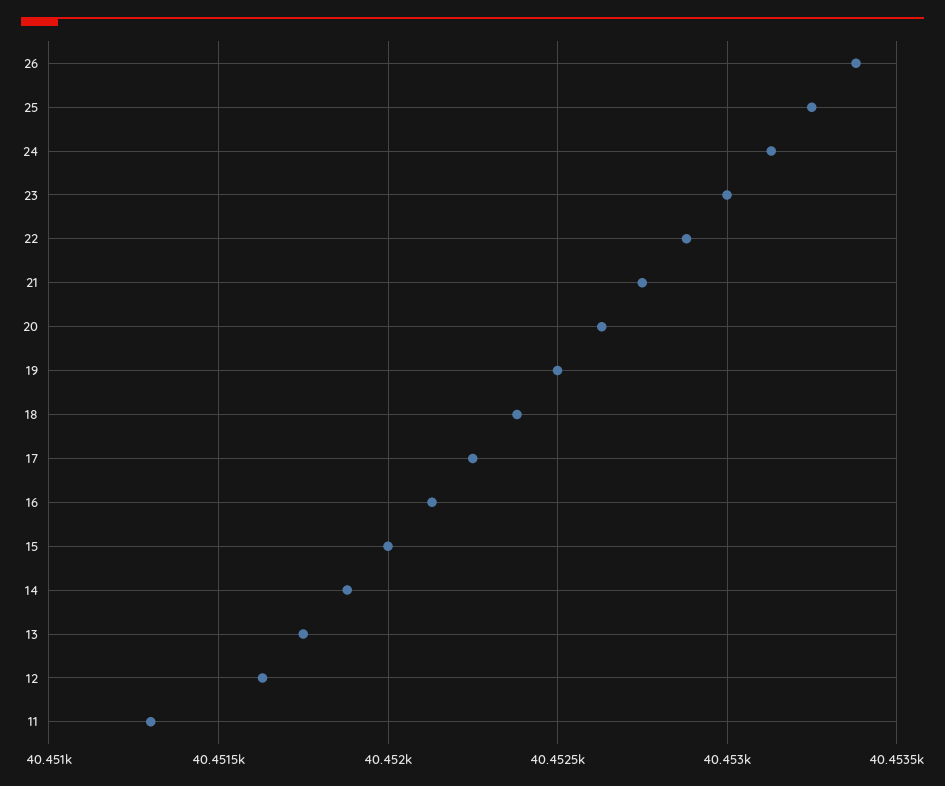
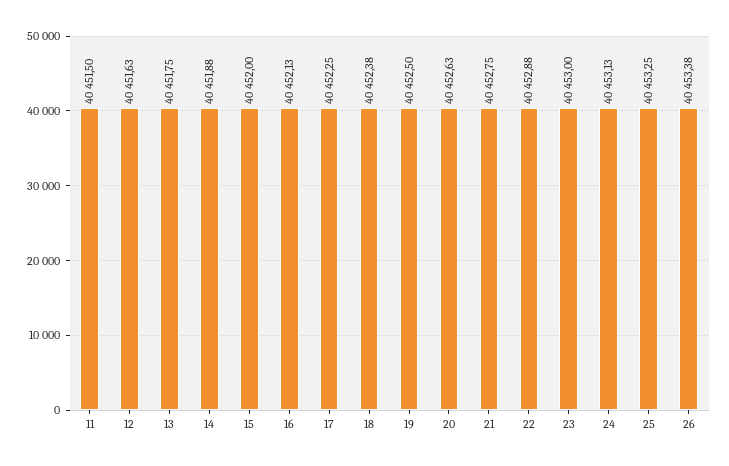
  {
    "26": 40453.38,
    "25": 40453.25,
    "24": 40453.13,
    "23": 40453,
    "22": 40452.88,
    "21": 40452.75,
    "20": 40452.63,
    "19": 40452.5,
    "18": 40452.38,
    "17": 40452.25,
    "16": 40452.13,
    "15": 40452,
    "14": 40451.88,
    "13": 40451.75,
    "12": 40451.63,
-   "11": 40451.3
+   "11": 40451.5
  }

